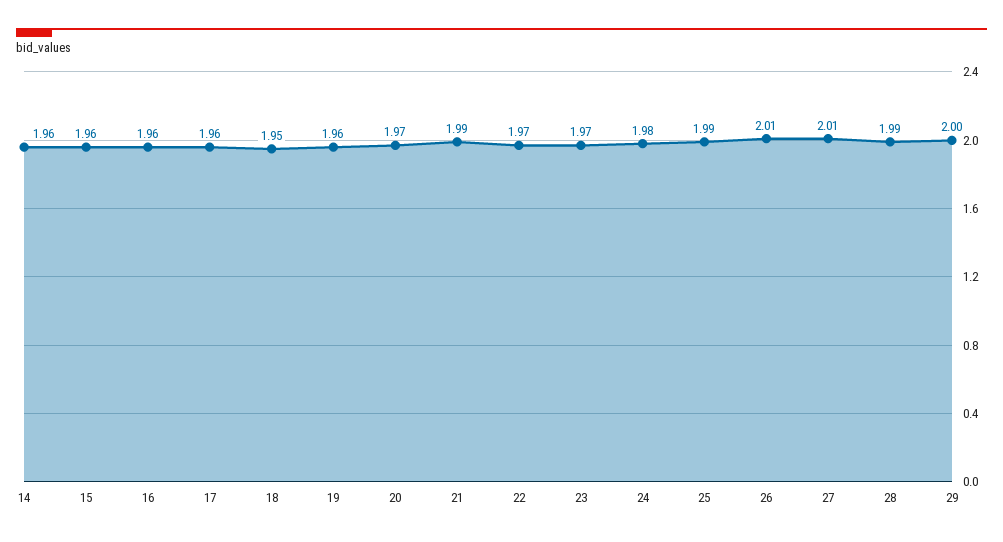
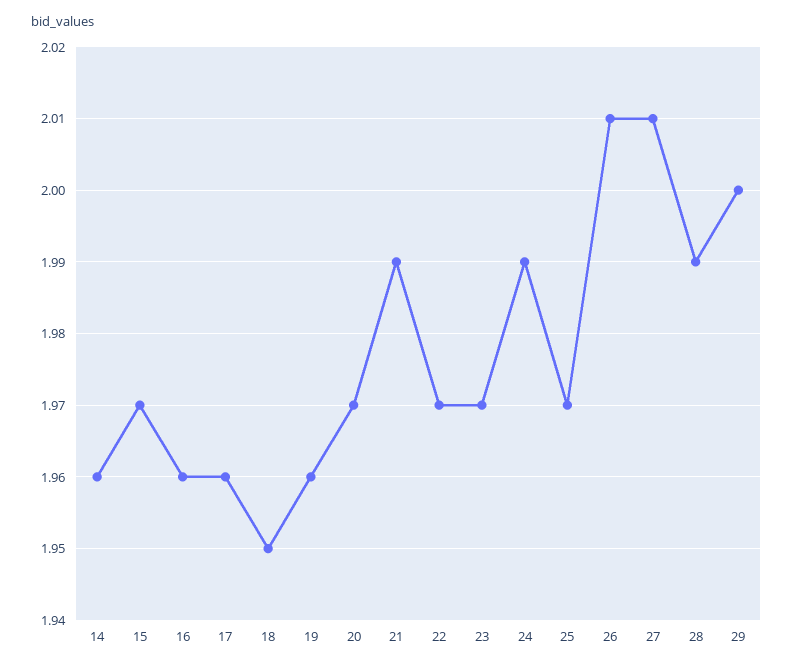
  {
    "14": 1.96,
-   "15": 1.96,
+   "15": 1.97,
    "16": 1.96,
    "17": 1.96,
    "18": 1.95,
    "19": 1.96,
    "20": 1.97,
    "21": 1.99,
    "22": 1.97,
    "23": 1.97,
-   "24": 1.98,
+   "24": 1.99,
-   "25": 1.99,
+   "25": 1.97,
    "26": 2.01,
    "27": 2.01,
    "28": 1.99,
    "29": 2
  }

